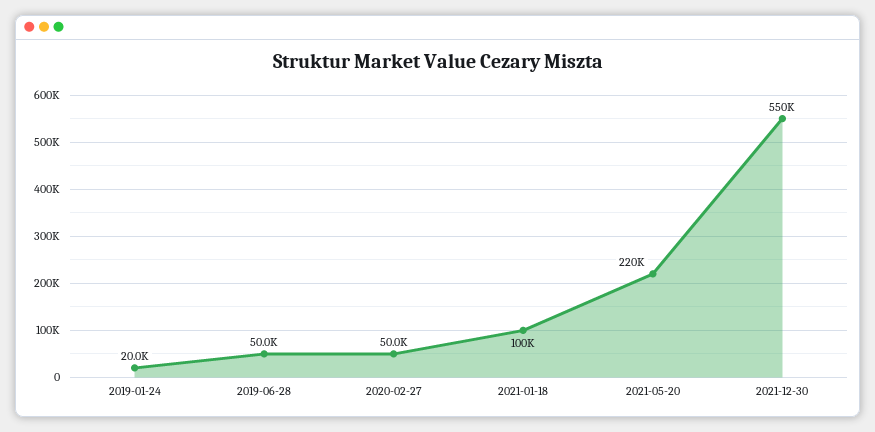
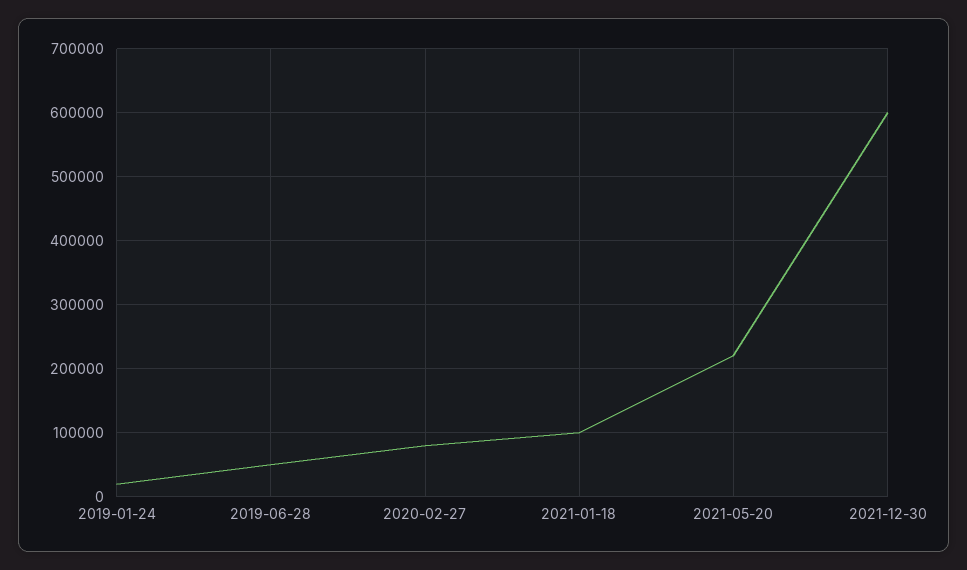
  {
    "2019-01-24": 20000,
    "2019-06-28": 50000,
-   "2020-02-27": 50000,
+   "2020-02-27": 80000,
    "2021-01-18": 100000,
    "2021-05-20": 220000,
-   "2021-12-30": 550000
+   "2021-12-30": 600000
  }

